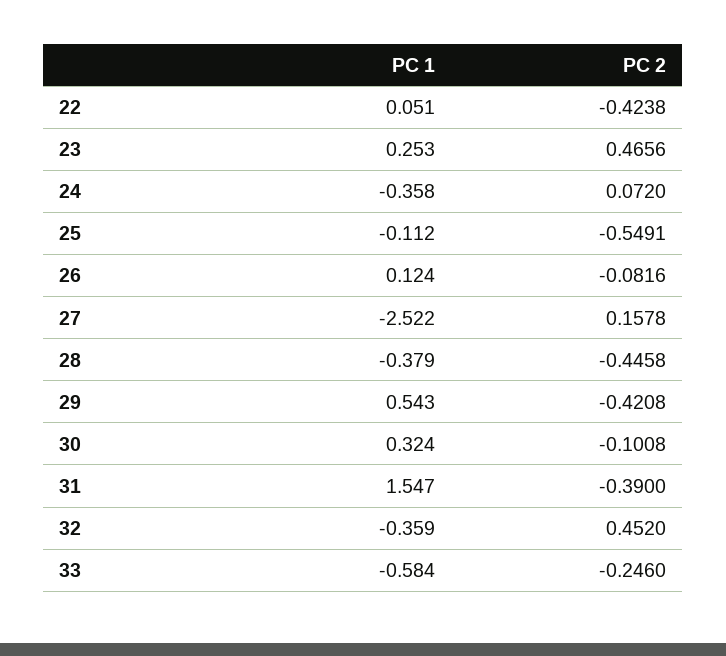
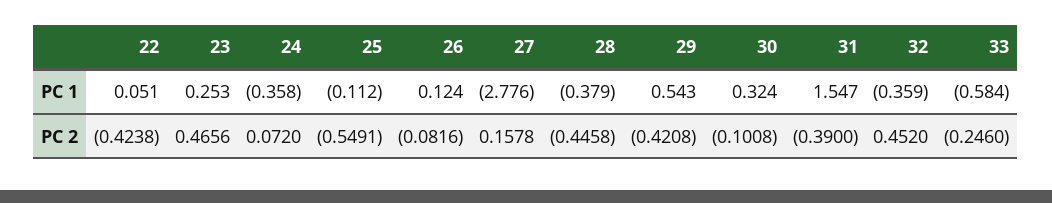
  {
    "PC 1": {
      "22": 0.051,
      "23": 0.253,
      "24": -0.358,
      "25": -0.112,
      "26": 0.124,
-     "27": -2.522,
+     "27": -2.776,
      "28": -0.379,
      "29": 0.543,
      "30": 0.324,
      "31": 1.547,
      "32": -0.359,
      "33": -0.584
    },
    "PC 2": {
      "22": -0.4238,
      "23": 0.4656,
      "24": 0.072,
      "25": -0.5491,
      "26": -0.0816,
      "27": 0.1578,
      "28": -0.4458,
      "29": -0.4208,
      "30": -0.1008,
      "31": -0.39,
      "32": 0.452,
      "33": -0.246
    }
  }

